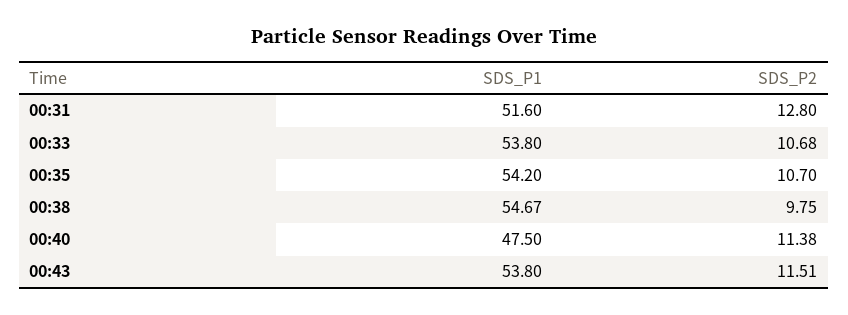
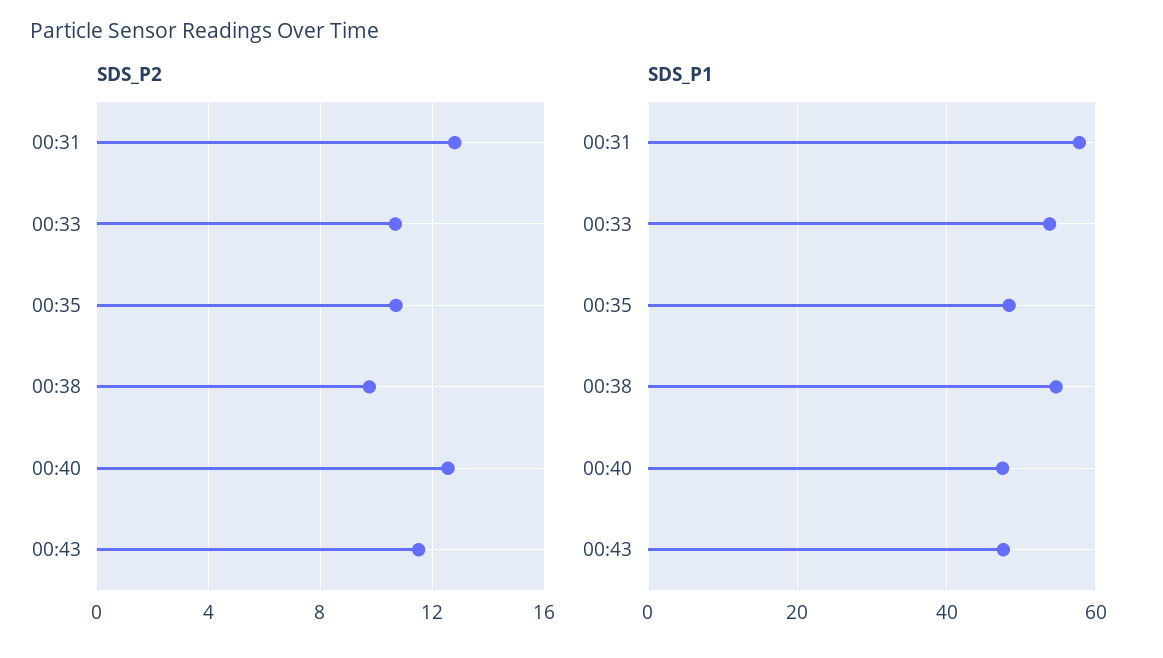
  {
    "SDS_P1": {
-     "00:31": 51.6,
+     "00:31": 58,
      "00:33": 53.8,
-     "00:35": 54.2,
+     "00:35": 48,
      "00:38": 54.67,
      "00:40": 47.5,
-     "00:43": 53.8
+     "00:43": 48
    },
    "SDS_P2": {
      "00:31": 12.8,
      "00:33": 10.68,
      "00:35": 10.7,
      "00:38": 9.75,
-     "00:40": 11.38,
+     "00:40": 12.5,
      "00:43": 11.51
    }
  }

